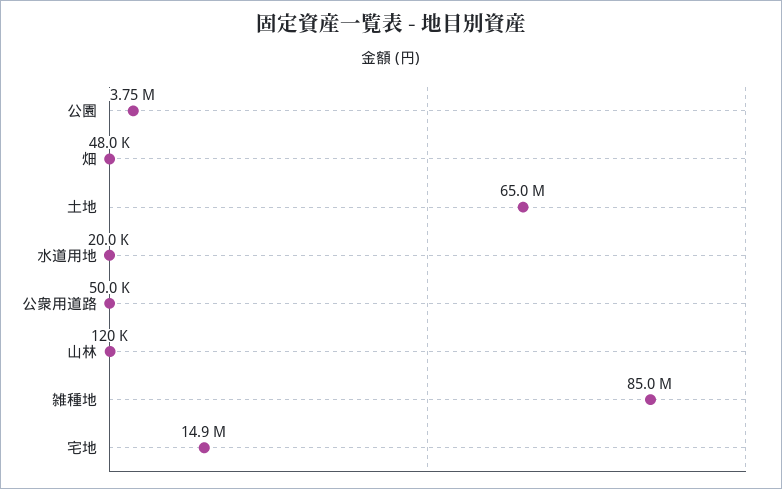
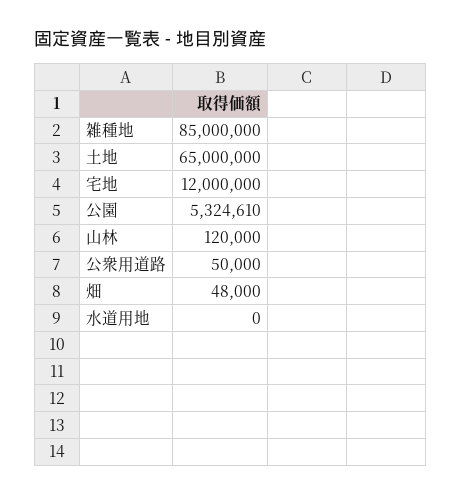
  {
-   "公園": 3750000,
+   "公園": 5324610,
    "畑": 48000,
    "土地": 65000000,
-   "水道用地": 20000,
+   "水道用地": 0,
    "公衆用道路": 50000,
    "山林": 120000,
    "雑種地": 85000000,
-   "宅地": 14900000
+   "宅地": 12000000
  }

